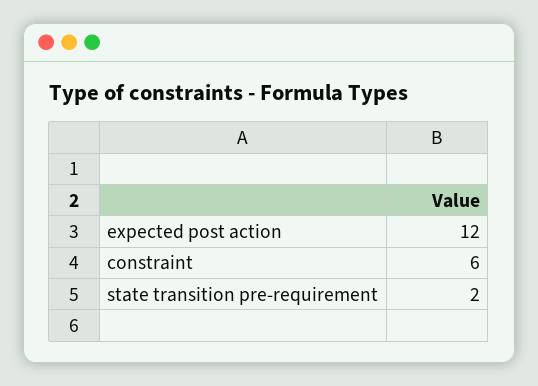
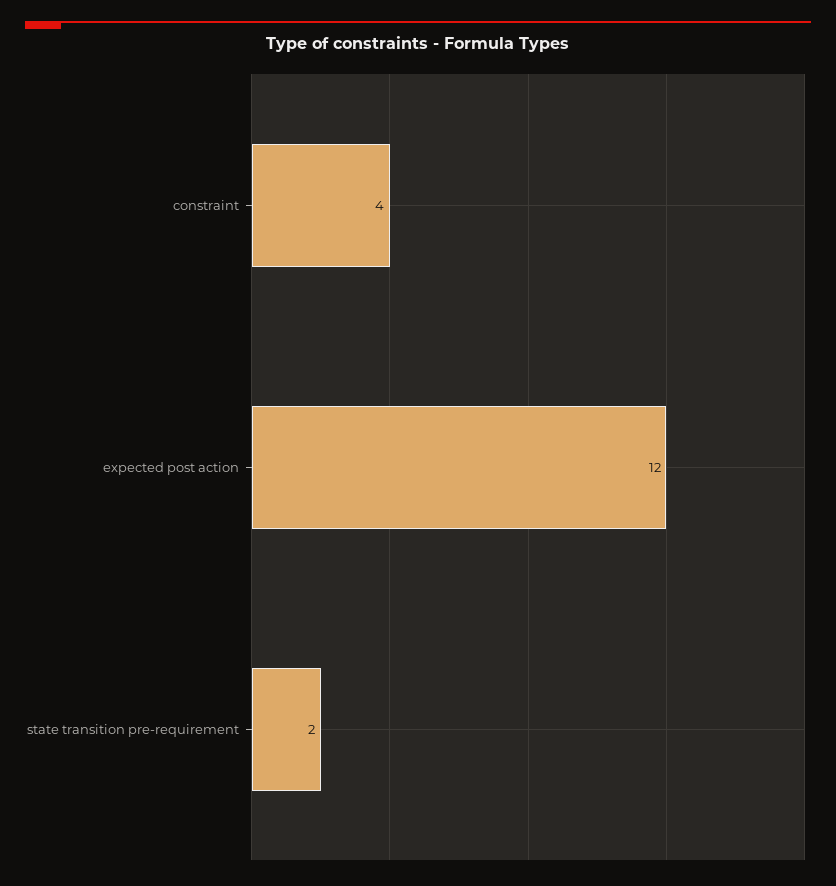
  {
    "expected post action": 12,
-   "constraint": 6,
+   "constraint": 4,
    "state transition pre-requirement": 2
  }

